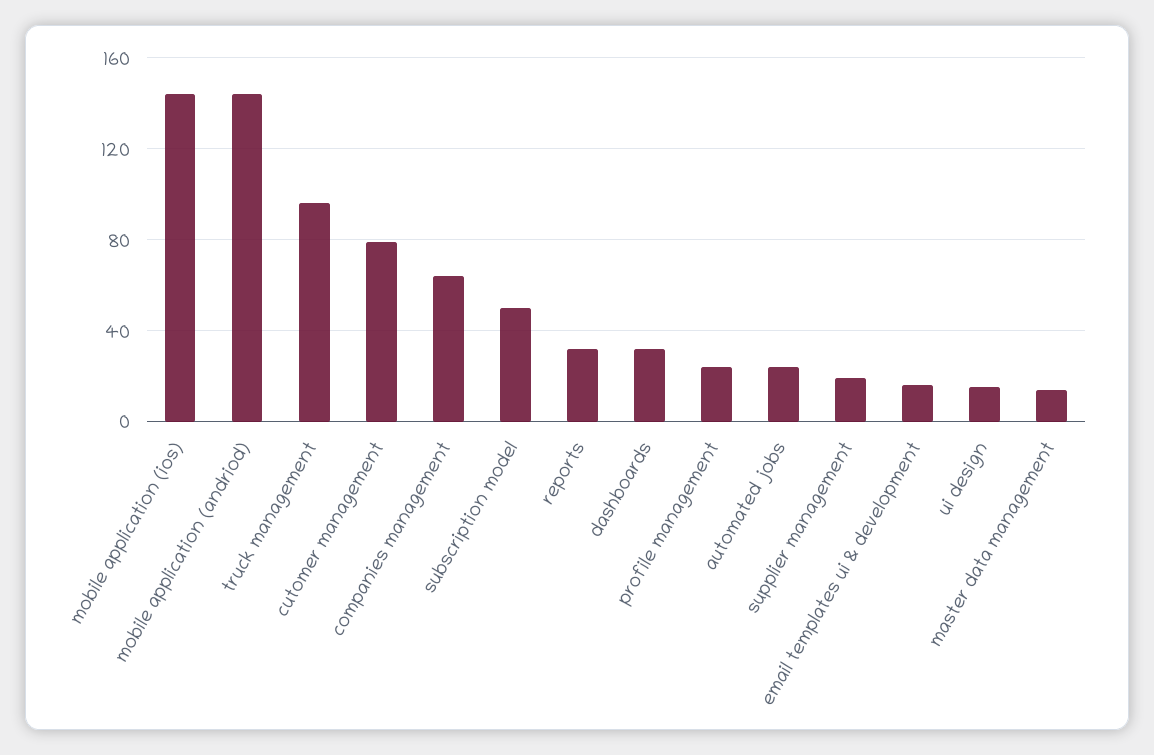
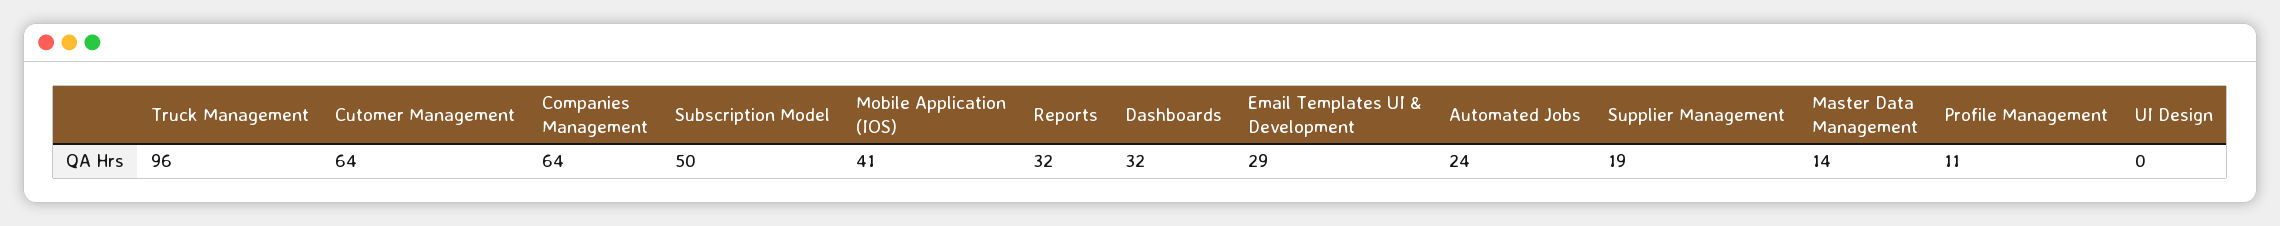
  {
-   "mobile application (ios)": 145,
+   "mobile application (ios)": 41,
-   "mobile application (andriod)": 145,
    "truck management": 96,
-   "cutomer management": 80,
+   "cutomer management": 64,
    "companies management": 64,
    "subscription model": 50,
    "reports": 32,
    "dashboards": 32,
-   "profile management": 25,
+   "profile management": 11,
    "automated jobs": 24,
    "supplier management": 19,
-   "email templates ui & development": 15,
+   "email templates ui & development": 29,
-   "ui design": 15,
+   "ui design": 0,
    "master data management": 14
  }

